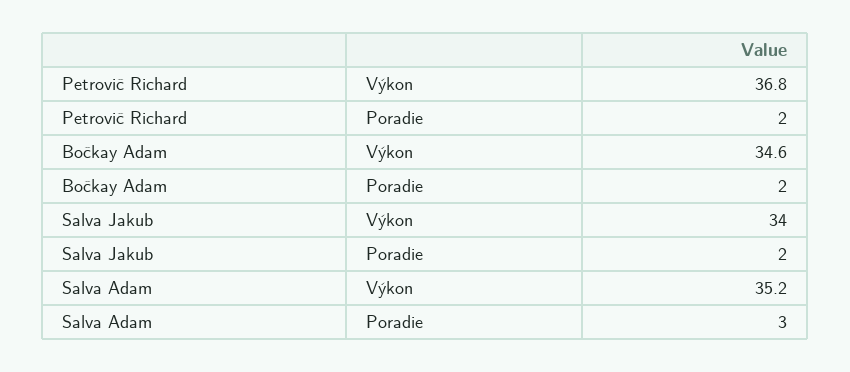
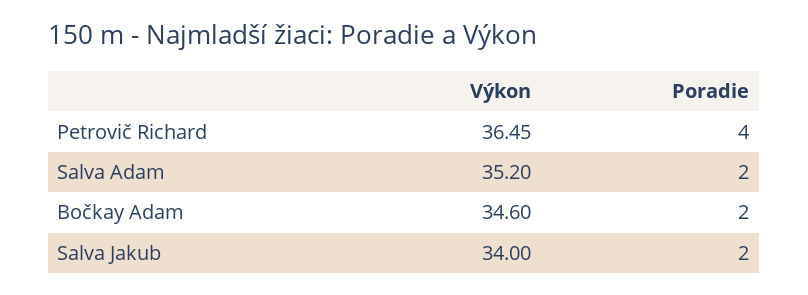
  {
    "Petrovič Richard": {
-     "Výkon": 36.8,
+     "Výkon": 36.45,
-     "Poradie": 2
+     "Poradie": 4
    },
    "Bočkay Adam": {
      "Výkon": 34.6,
      "Poradie": 2
    },
    "Salva Jakub": {
      "Výkon": 34,
      "Poradie": 2
    },
    "Salva Adam": {
      "Výkon": 35.2,
-     "Poradie": 3
+     "Poradie": 2
    }
  }

